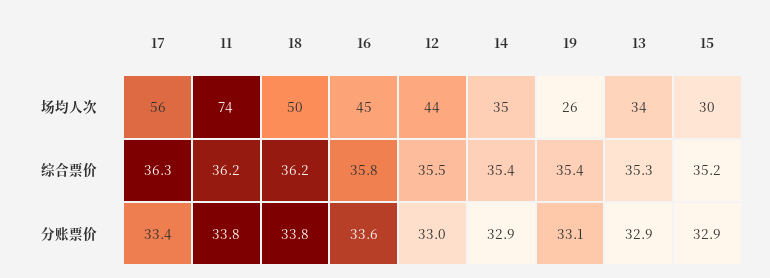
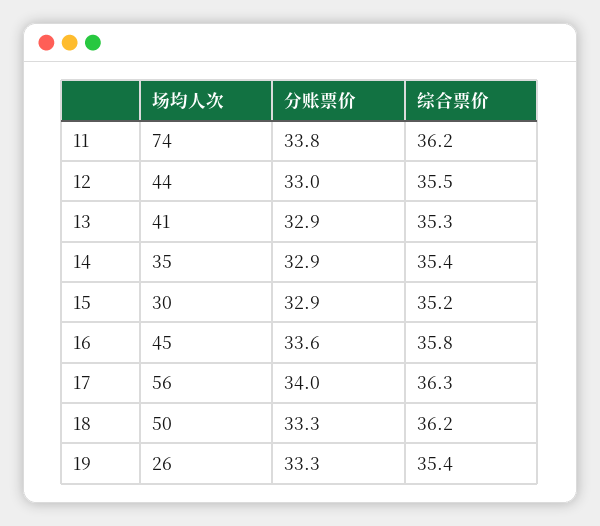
  {
    "17": {
      "场均人次": 56,
      "综合票价": 36.3,
-     "分账票价": 33.4
+     "分账票价": 34
    },
    "11": {
      "场均人次": 74,
      "综合票价": 36.2,
      "分账票价": 33.8
    },
    "18": {
      "场均人次": 50,
      "综合票价": 36.2,
-     "分账票价": 33.8
+     "分账票价": 33.3
    },
    "16": {
      "场均人次": 45,
      "综合票价": 35.8,
      "分账票价": 33.6
    },
    "12": {
      "场均人次": 44,
      "综合票价": 35.5,
      "分账票价": 33
    },
    "14": {
      "场均人次": 35,
      "综合票价": 35.4,
      "分账票价": 32.9
    },
    "19": {
      "场均人次": 26,
      "综合票价": 35.4,
-     "分账票价": 33.1
+     "分账票价": 33.3
    },
    "13": {
-     "场均人次": 34,
+     "场均人次": 41,
      "综合票价": 35.3,
      "分账票价": 32.9
    },
    "15": {
      "场均人次": 30,
      "综合票价": 35.2,
      "分账票价": 32.9
    }
  }

